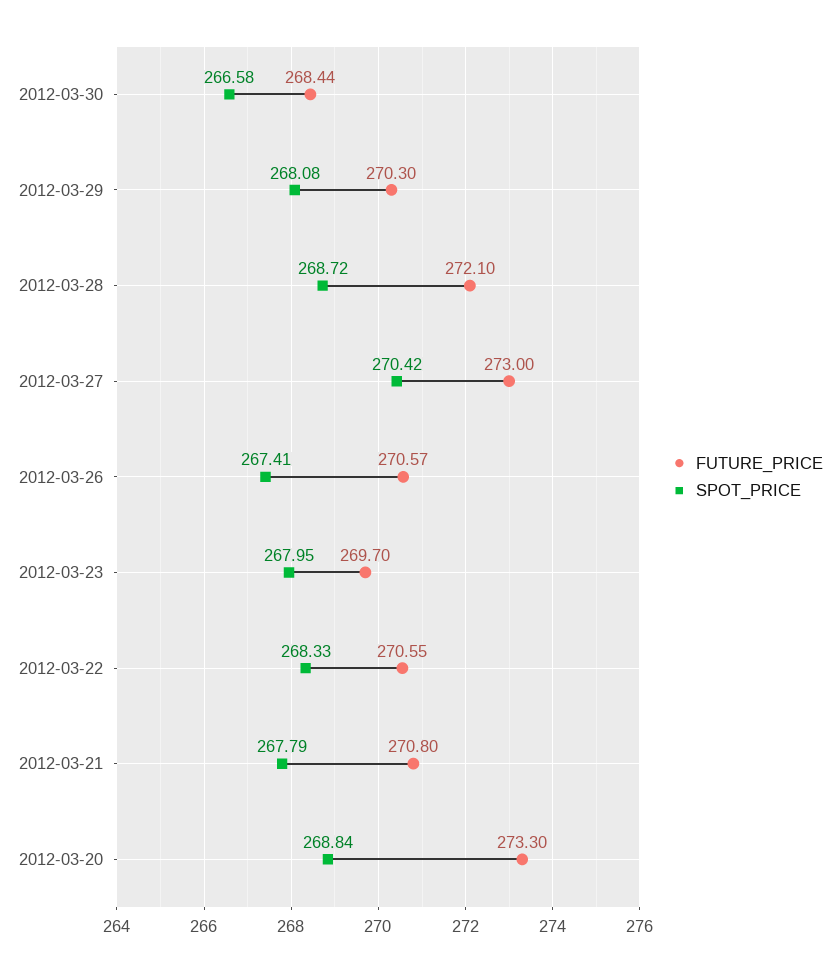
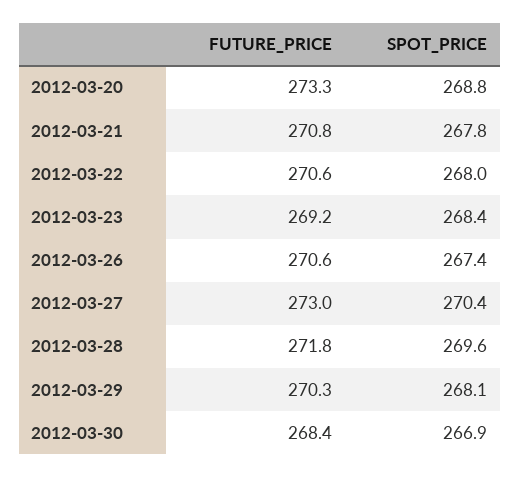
  {
    "FUTURE_PRICE": {
      "2012-03-30": 268.44,
      "2012-03-29": 270.3,
-     "2012-03-28": 272.1,
+     "2012-03-28": 271.8,
      "2012-03-27": 273,
      "2012-03-26": 270.57,
-     "2012-03-23": 269.7,
+     "2012-03-23": 269.2,
      "2012-03-22": 270.55,
      "2012-03-21": 270.8,
      "2012-03-20": 273.3
    },
    "SPOT_PRICE": {
-     "2012-03-30": 266.58,
+     "2012-03-30": 266.9,
      "2012-03-29": 268.08,
-     "2012-03-28": 268.72,
+     "2012-03-28": 269.6,
      "2012-03-27": 270.42,
      "2012-03-26": 267.41,
-     "2012-03-23": 267.95,
+     "2012-03-23": 268.4,
-     "2012-03-22": 268.33,
+     "2012-03-22": 268,
      "2012-03-21": 267.79,
      "2012-03-20": 268.84
    }
  }

